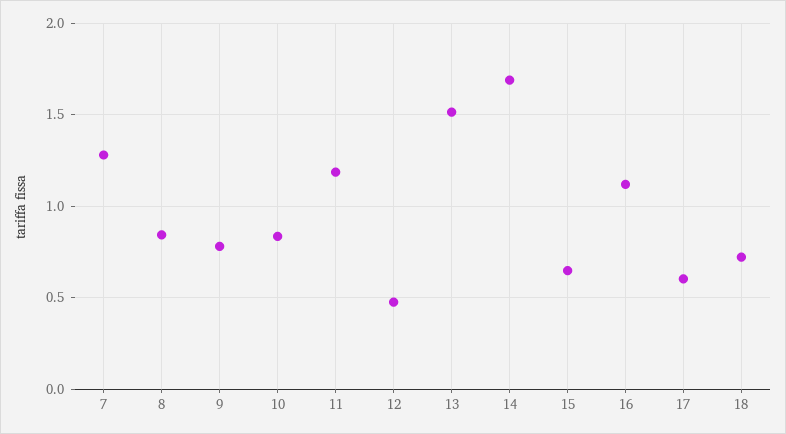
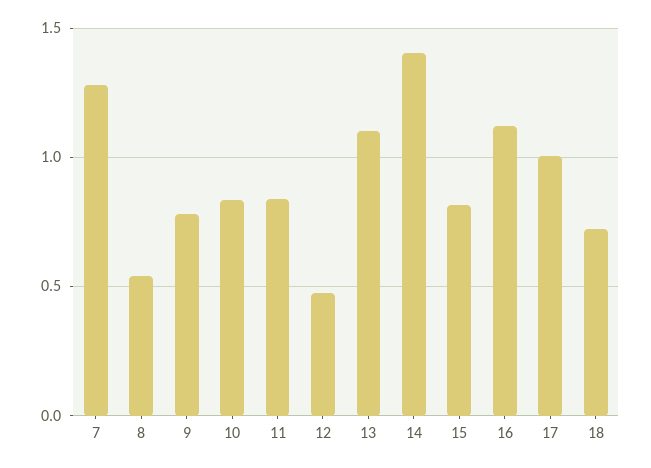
  {
    "7": 1.3,
-   "8": 0.85,
+   "8": 0.55,
    "9": 0.8,
    "10": 0.85,
-   "11": 1.2,
+   "11": 0.85,
    "12": 0.5,
-   "13": 1.5,
+   "13": 1.1,
-   "14": 1.7,
+   "14": 1.4,
-   "15": 0.65,
+   "15": 0.8,
    "16": 1.1,
-   "17": 0.6,
+   "17": 1,
    "18": 0.7
  }

